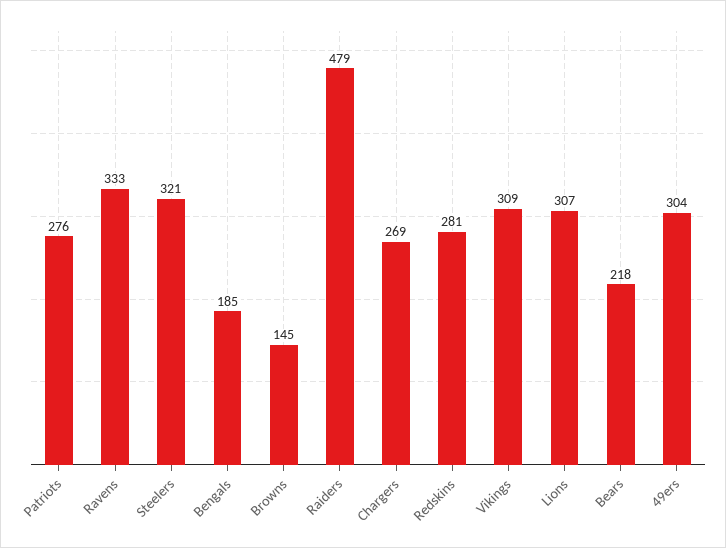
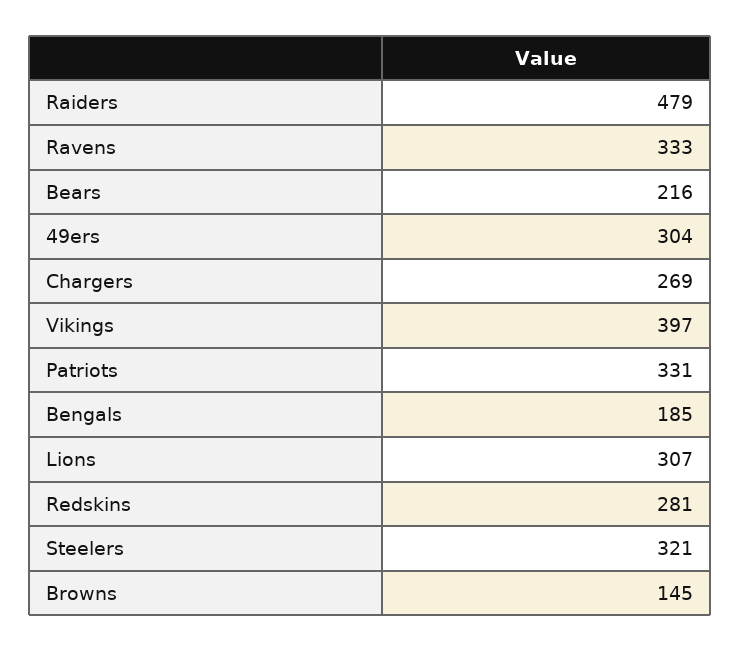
  {
-   "Patriots": 276,
+   "Patriots": 331,
    "Ravens": 333,
    "Steelers": 321,
    "Bengals": 185,
    "Browns": 145,
    "Raiders": 479,
    "Chargers": 269,
    "Redskins": 281,
-   "Vikings": 309,
+   "Vikings": 397,
    "Lions": 307,
-   "Bears": 218,
+   "Bears": 216,
    "49ers": 304
  }

